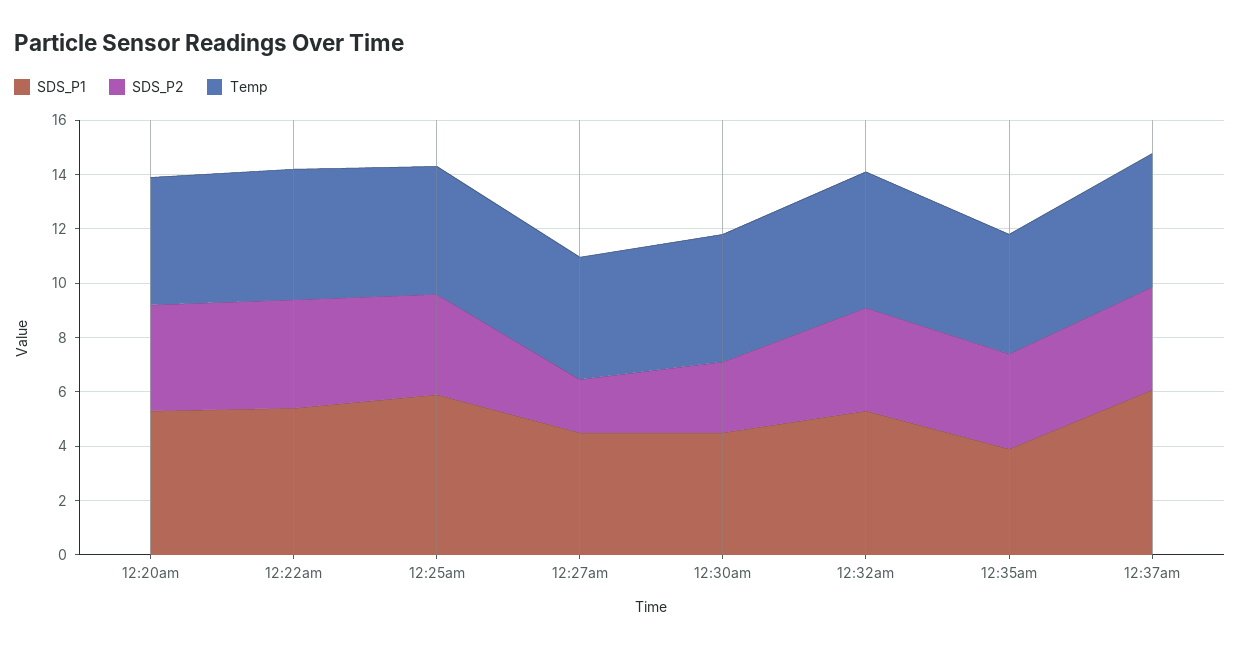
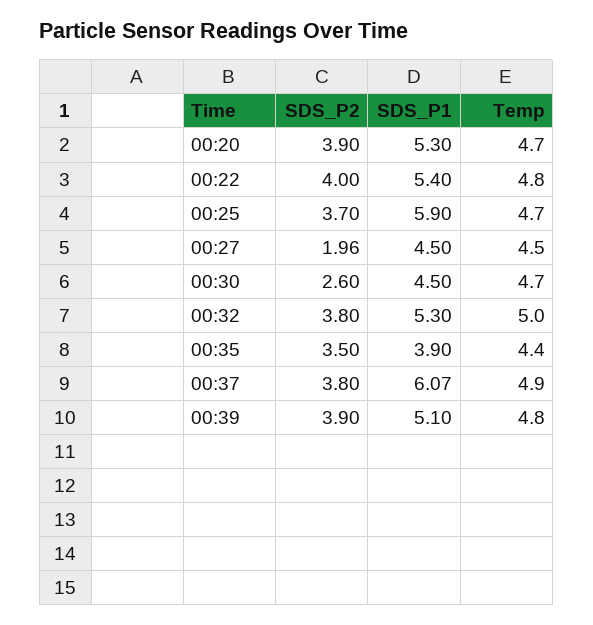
  {
    "SDS_P1": {
      "12:20am": 5.3,
      "12:22am": 5.4,
      "12:25am": 5.9,
      "12:27am": 4.5,
      "12:30am": 4.5,
      "12:32am": 5.3,
      "12:35am": 3.9,
-     "12:37am": 6.07
+     "12:37am": 6.07,
+     "00:39": 5.1
    },
    "SDS_P2": {
      "12:20am": 3.9,
      "12:22am": 4,
      "12:25am": 3.7,
      "12:27am": 1.96,
      "12:30am": 2.6,
      "12:32am": 3.8,
      "12:35am": 3.5,
-     "12:37am": 3.8
+     "12:37am": 3.8,
+     "00:39": 3.9
    },
    "Temp": {
      "12:20am": 4.7,
      "12:22am": 4.8,
      "12:25am": 4.7,
      "12:27am": 4.5,
      "12:30am": 4.7,
      "12:32am": 5,
      "12:35am": 4.4,
-     "12:37am": 4.9
+     "12:37am": 4.9,
+     "00:39": 4.8
    }
  }

